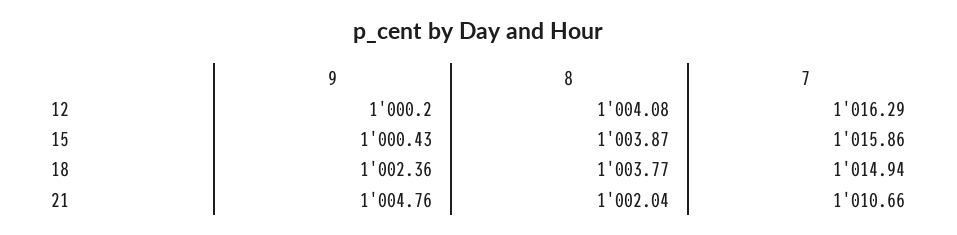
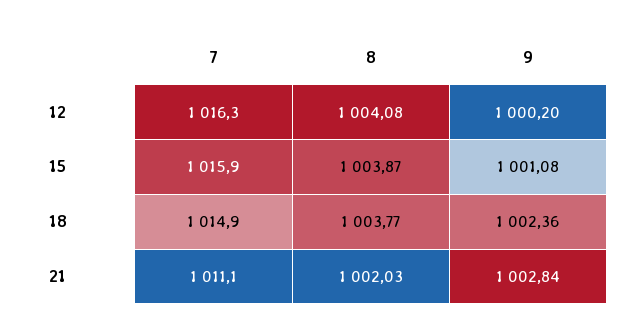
  {
    "9": {
      "12": 1000.2,
-     "15": 1000.43,
+     "15": 1001.08,
      "18": 1002.36,
-     "21": 1004.76
+     "21": 1002.84
    },
    "8": {
      "12": 1004.08,
      "15": 1003.87,
      "18": 1003.77,
-     "21": 1002.04
+     "21": 1002.03
    },
    "7": {
      "12": 1016.29,
      "15": 1015.86,
      "18": 1014.94,
-     "21": 1010.66
+     "21": 1011.1
    }
  }

